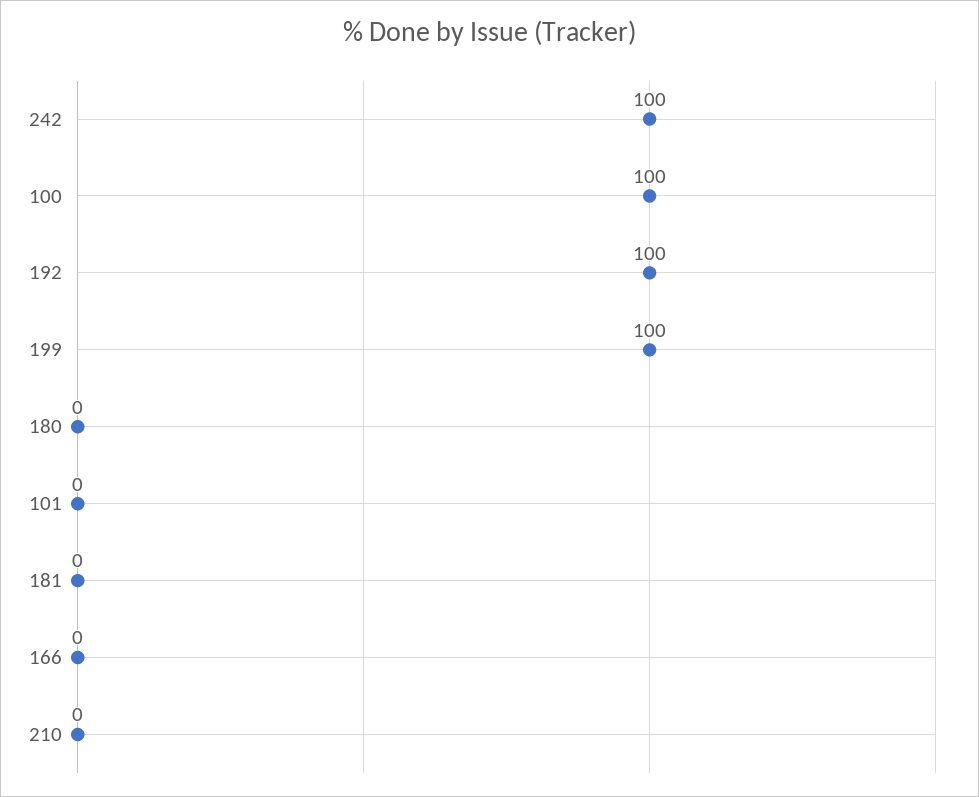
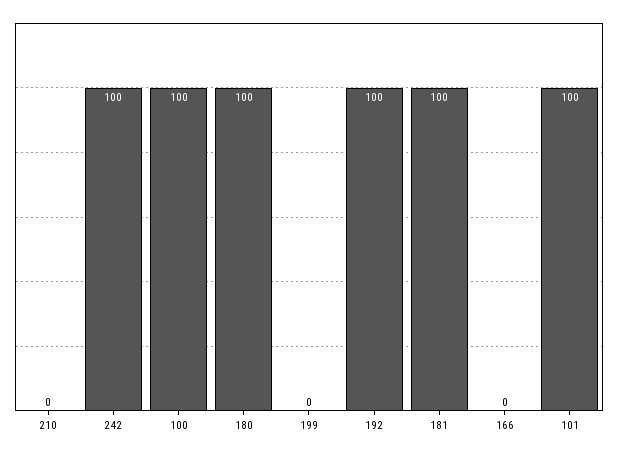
  {
    "242": 100,
    "100": 100,
    "192": 100,
-   "199": 100,
+   "199": 0,
-   "180": 0,
+   "180": 100,
-   "101": 0,
+   "101": 100,
-   "181": 0,
+   "181": 100,
    "166": 0,
    "210": 0
  }

